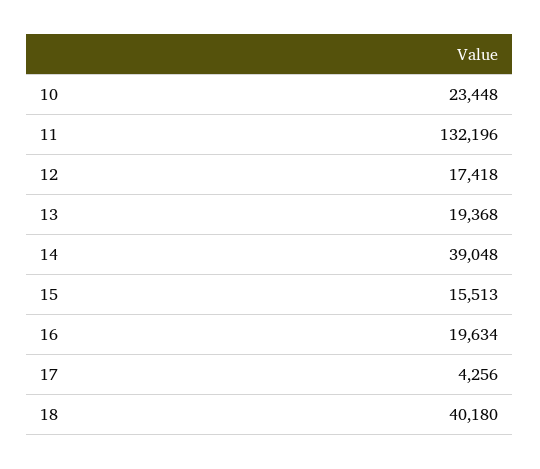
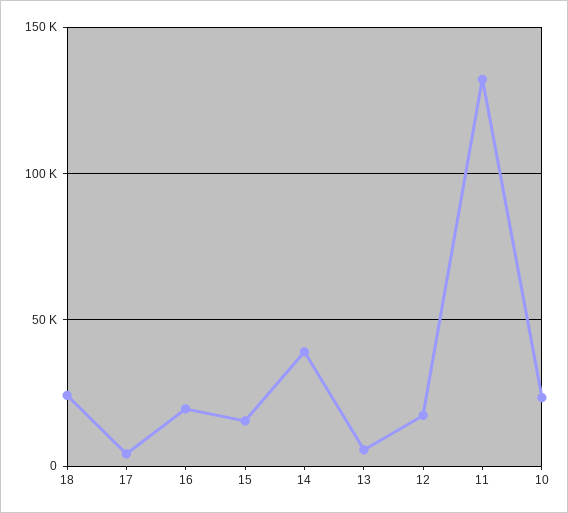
  {
    "10": 23448,
    "11": 132196,
    "12": 17418,
-   "13": 19368,
+   "13": 5000,
    "14": 39048,
    "15": 15513,
    "16": 19634,
    "17": 4256,
-   "18": 40180
+   "18": 25000
  }

